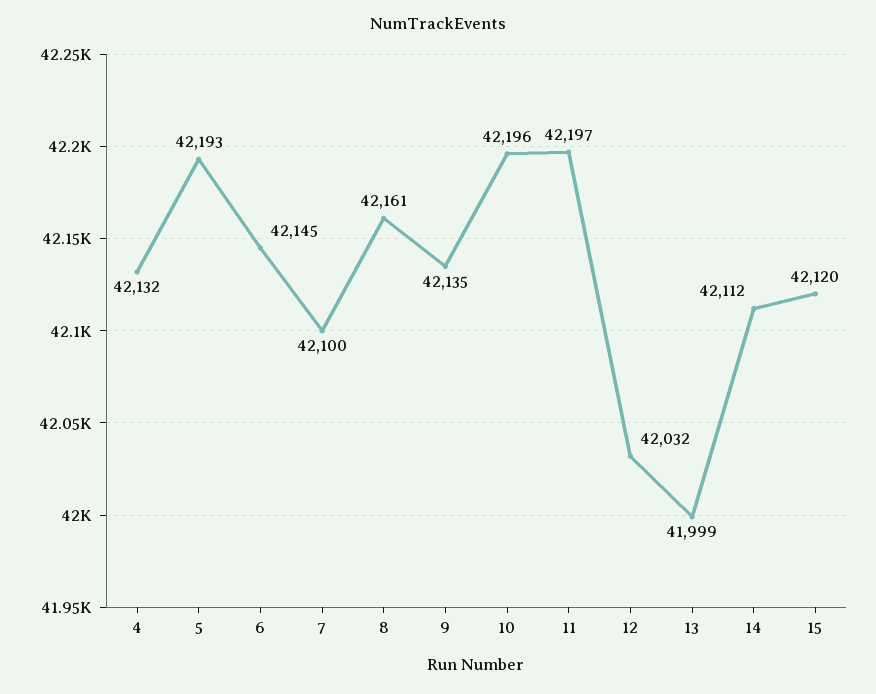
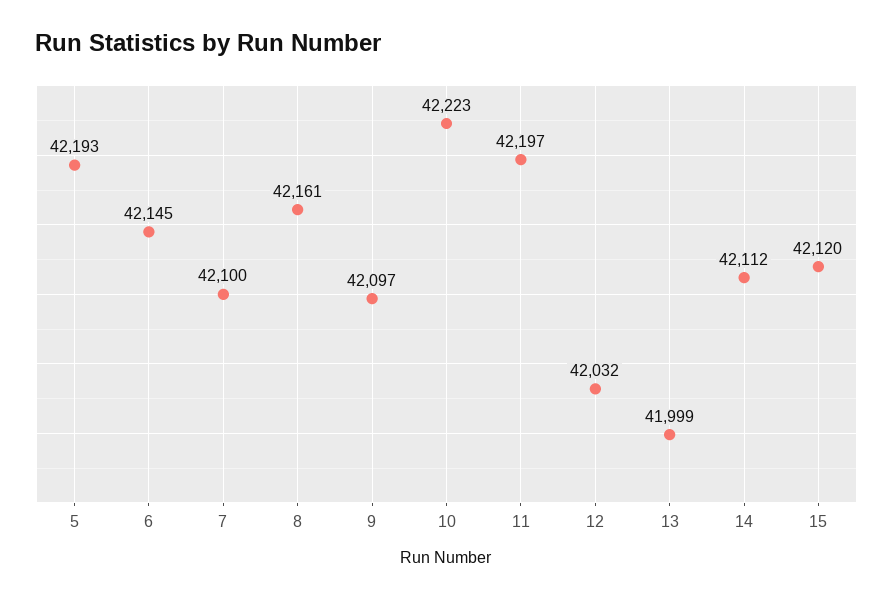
  {
-   "4": 42132,
    "5": 42193,
    "6": 42145,
    "7": 42100,
    "8": 42161,
-   "9": 42135,
+   "9": 42097,
-   "10": 42196,
+   "10": 42223,
    "11": 42197,
    "12": 42032,
    "13": 41999,
    "14": 42112,
    "15": 42120
  }

